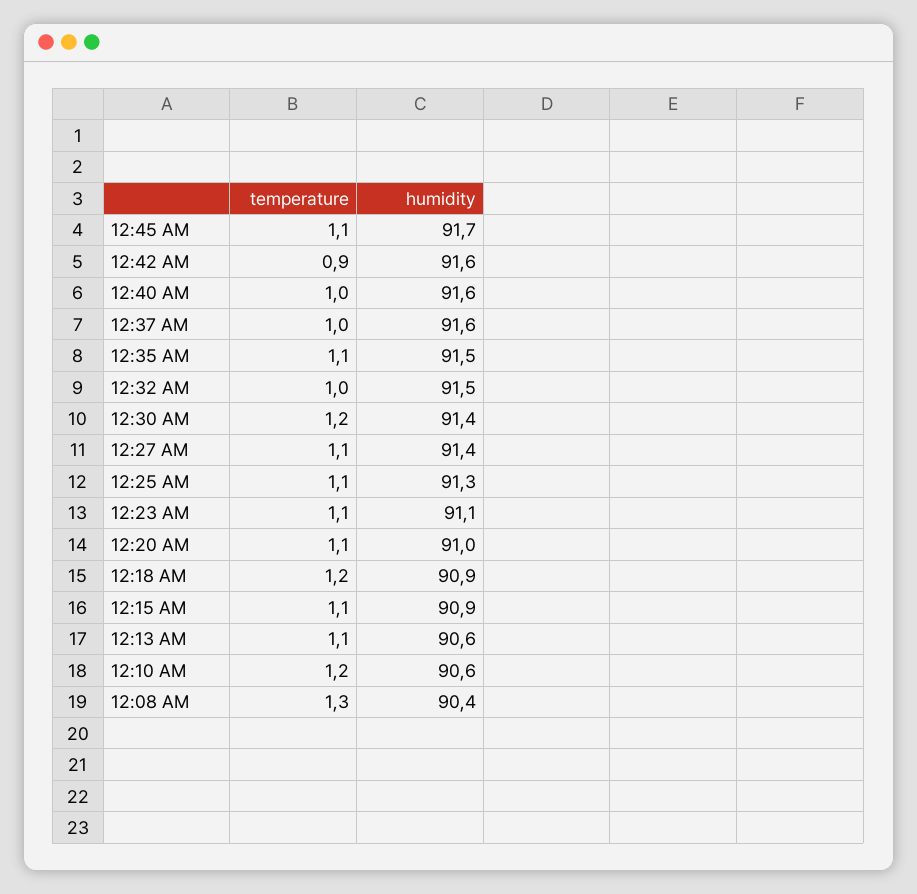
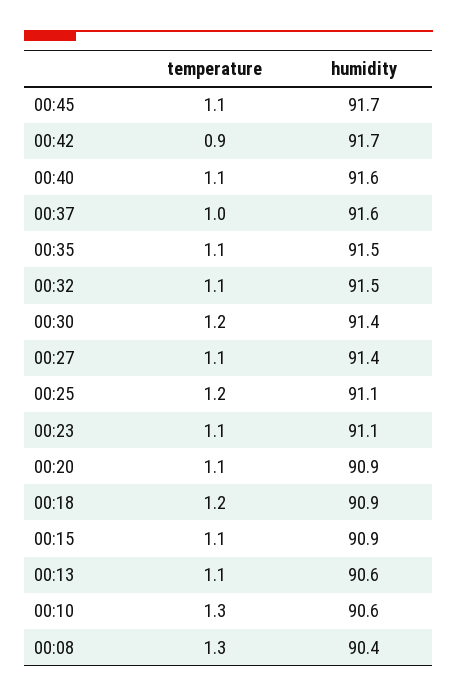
  {
    "temperature": {
      "12:45 AM": 1.1,
      "12:42 AM": 0.9,
-     "12:40 AM": 1,
+     "12:40 AM": 1.1,
      "12:37 AM": 1,
      "12:35 AM": 1.1,
-     "12:32 AM": 1,
+     "12:32 AM": 1.1,
      "12:30 AM": 1.2,
      "12:27 AM": 1.1,
-     "12:25 AM": 1.1,
+     "12:25 AM": 1.2,
      "12:23 AM": 1.1,
      "12:20 AM": 1.1,
      "12:18 AM": 1.2,
      "12:15 AM": 1.1,
      "12:13 AM": 1.1,
-     "12:10 AM": 1.2,
+     "12:10 AM": 1.3,
      "12:08 AM": 1.3
    },
    "humidity": {
      "12:45 AM": 91.7,
-     "12:42 AM": 91.6,
+     "12:42 AM": 91.7,
      "12:40 AM": 91.6,
      "12:37 AM": 91.6,
      "12:35 AM": 91.5,
      "12:32 AM": 91.5,
      "12:30 AM": 91.4,
      "12:27 AM": 91.4,
-     "12:25 AM": 91.3,
+     "12:25 AM": 91.1,
      "12:23 AM": 91.1,
-     "12:20 AM": 91,
+     "12:20 AM": 90.9,
      "12:18 AM": 90.9,
      "12:15 AM": 90.9,
      "12:13 AM": 90.6,
      "12:10 AM": 90.6,
      "12:08 AM": 90.4
    }
  }

